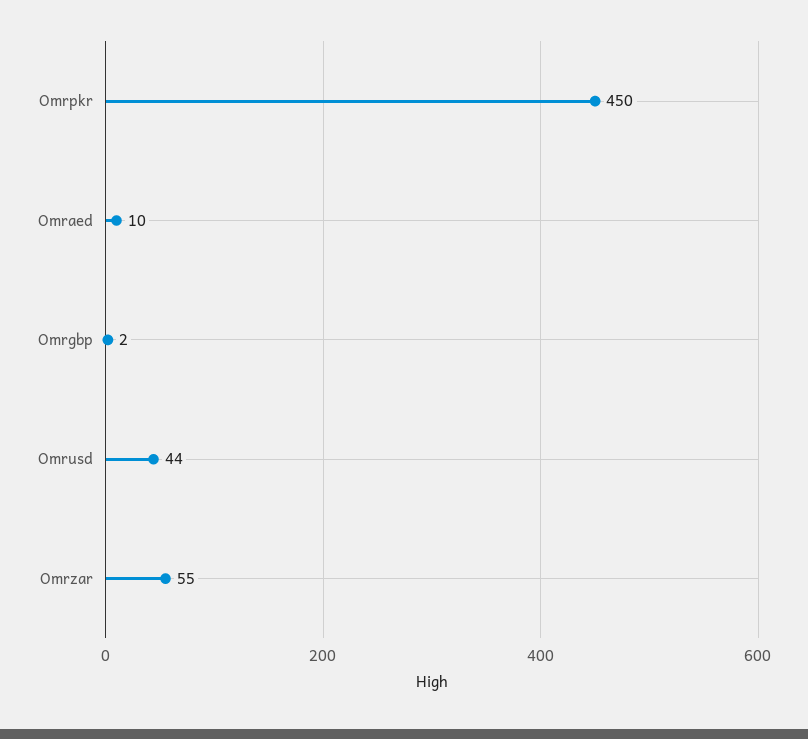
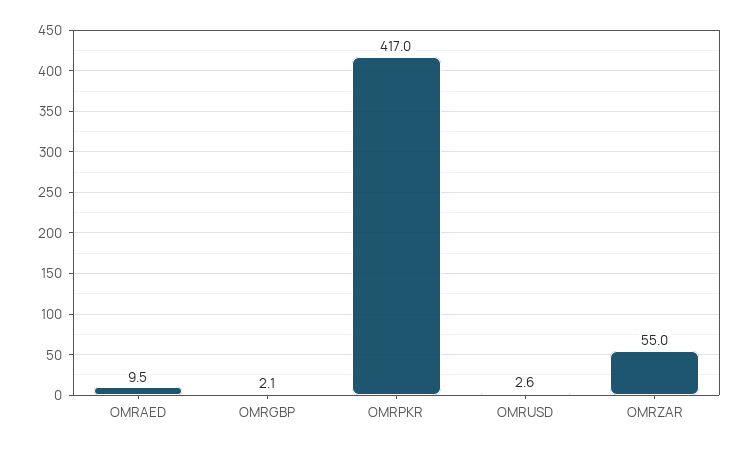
  {
-   "Omrpkr": 450,
+   "Omrpkr": 417,
    "Omraed": 9.5,
    "Omrgbp": 2.1,
-   "Omrusd": 44,
+   "Omrusd": 2.6,
    "Omrzar": 55
  }

